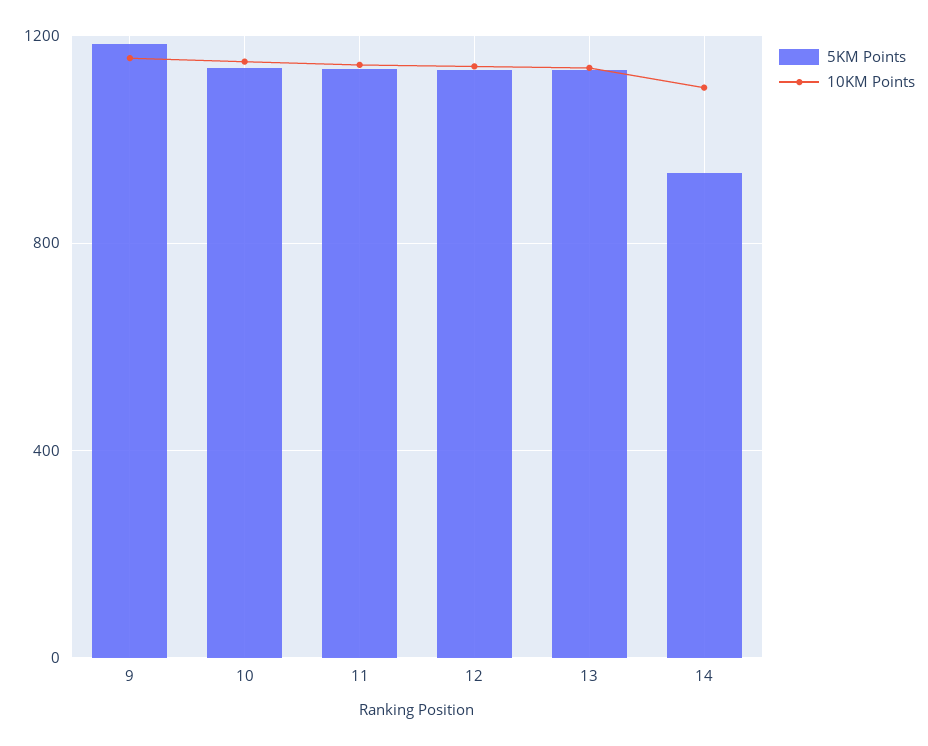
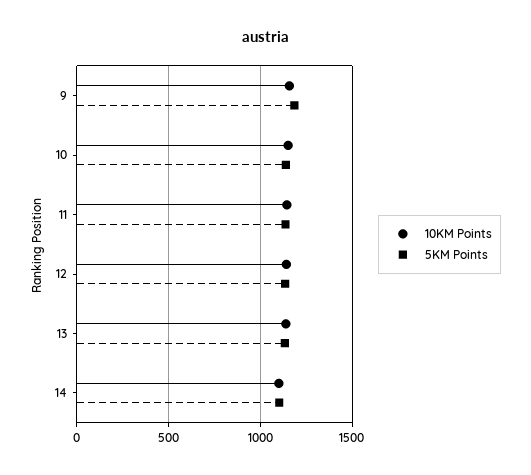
  {
    "5KM Points": {
      "9": 1200,
      "10": 1150,
      "11": 1150,
      "12": 1150,
      "13": 1150,
-     "14": 950
+     "14": 1100
    },
    "10KM Points": {
      "9": 1150,
      "10": 1150,
      "11": 1150,
      "12": 1150,
      "13": 1150,
      "14": 1100
    }
  }

